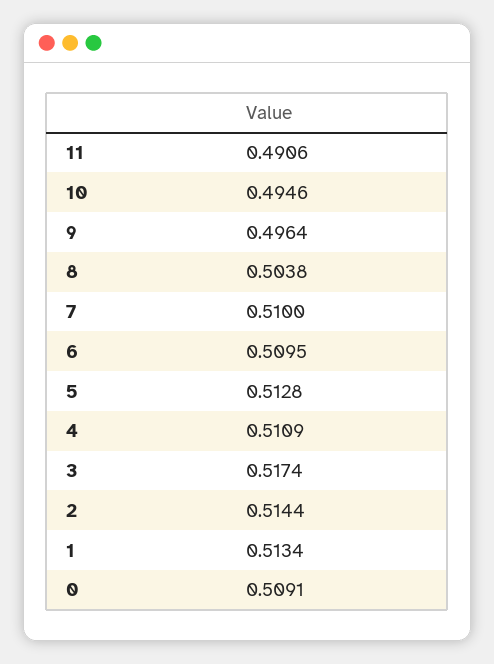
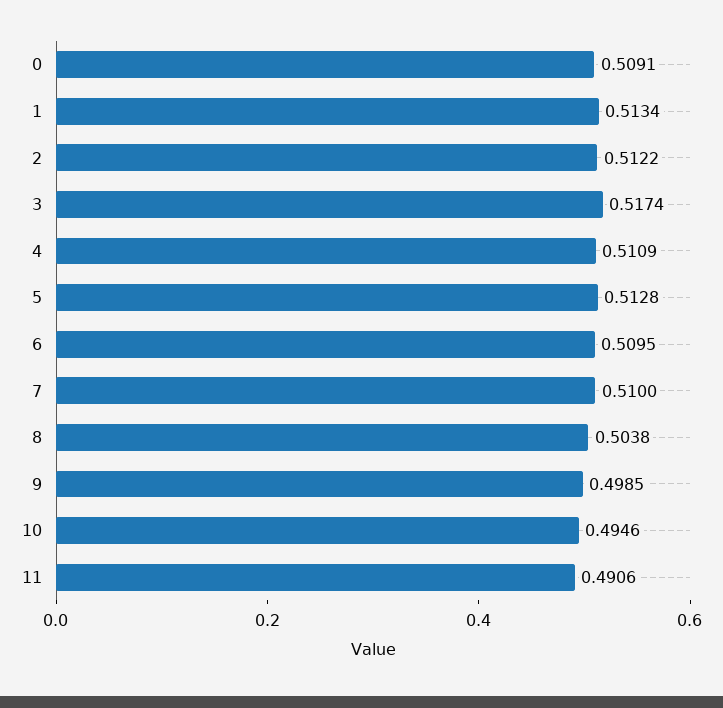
  {
    "11": 0.4906,
    "10": 0.4946,
-   "9": 0.4964,
+   "9": 0.4985,
    "8": 0.5038,
    "7": 0.51,
    "6": 0.5095,
    "5": 0.5128,
    "4": 0.5109,
    "3": 0.5174,
-   "2": 0.5144,
+   "2": 0.5122,
    "1": 0.5134,
    "0": 0.5091
  }

